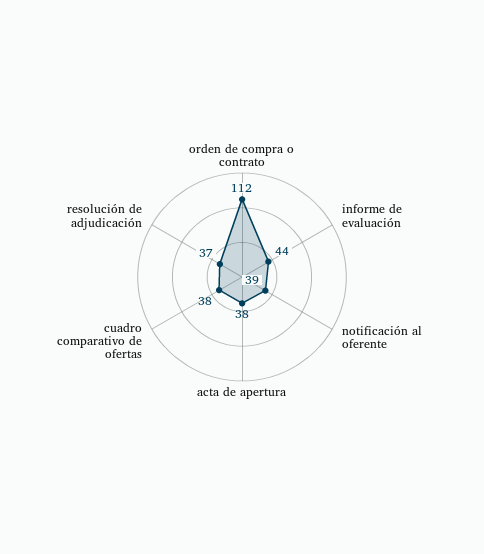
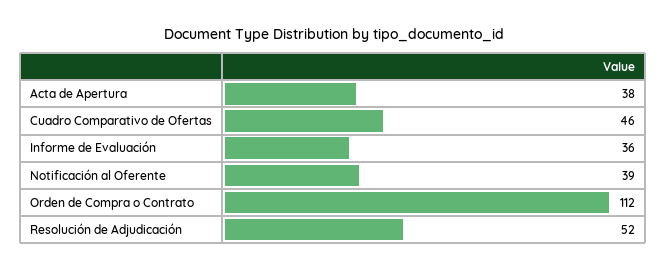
  {
    "orden de compra o contrato": 112,
-   "informe de evaluación": 44,
+   "informe de evaluación": 36,
    "notificación al oferente": 39,
    "acta de apertura": 38,
-   "cuadro comparativo de ofertas": 38,
+   "cuadro comparativo de ofertas": 46,
-   "resolución de adjudicación": 37
+   "resolución de adjudicación": 52
  }

